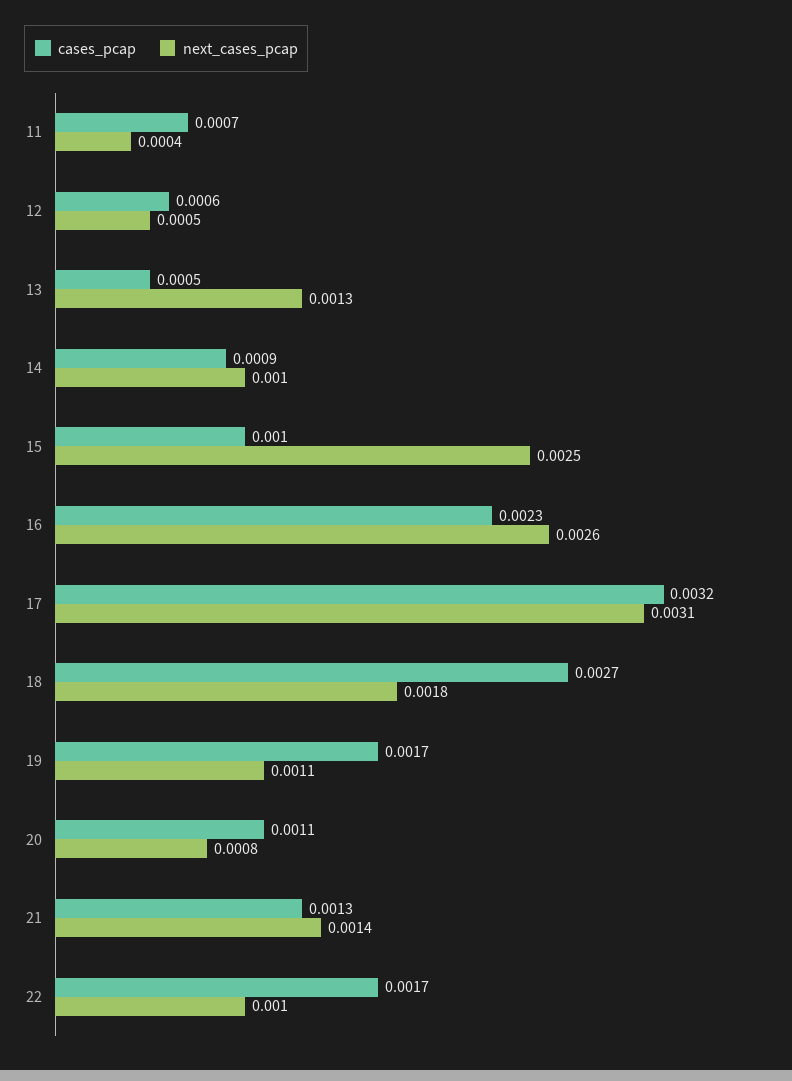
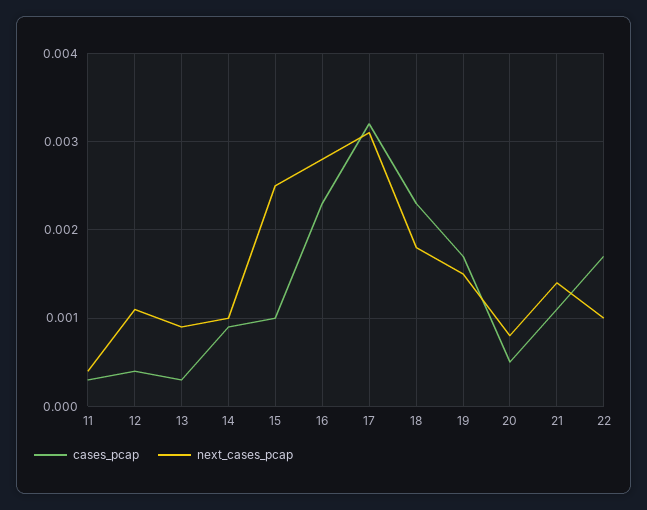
  {
    "cases_pcap": {
-     "11": 0.0007,
+     "11": 0.0003,
-     "12": 0.0006,
+     "12": 0.0004,
-     "13": 0.0005,
+     "13": 0.0003,
      "14": 0.0009,
      "15": 0.001,
      "16": 0.0023,
      "17": 0.0032,
-     "18": 0.0027,
+     "18": 0.0023,
      "19": 0.0017,
-     "20": 0.0011,
+     "20": 0.0005,
-     "21": 0.0013,
+     "21": 0.0011,
      "22": 0.0017
    },
    "next_cases_pcap": {
      "11": 0.0004,
-     "12": 0.0005,
+     "12": 0.0011,
-     "13": 0.0013,
+     "13": 0.0009,
      "14": 0.001,
      "15": 0.0025,
-     "16": 0.0026,
+     "16": 0.0028,
      "17": 0.0031,
      "18": 0.0018,
-     "19": 0.0011,
+     "19": 0.0015,
      "20": 0.0008,
      "21": 0.0014,
      "22": 0.001
    }
  }

